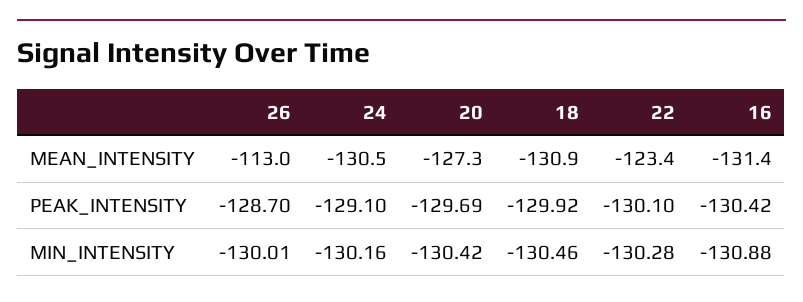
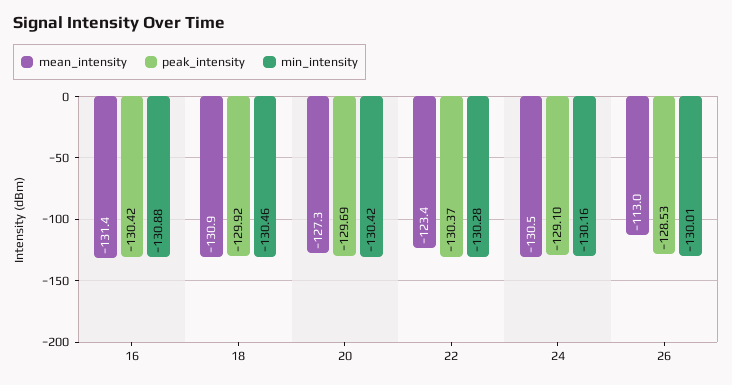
  {
    "MEAN_INTENSITY": {
      "26": -113,
      "24": -130.5,
      "20": -127.3,
      "18": -130.9,
      "22": -123.4,
      "16": -131.4
    },
    "PEAK_INTENSITY": {
-     "26": -128.7,
+     "26": -128.53,
      "24": -129.1,
      "20": -129.69,
      "18": -129.92,
-     "22": -130.1,
+     "22": -130.37,
      "16": -130.42
    },
    "MIN_INTENSITY": {
      "26": -130.01,
      "24": -130.16,
      "20": -130.42,
      "18": -130.46,
      "22": -130.28,
      "16": -130.88
    }
  }

